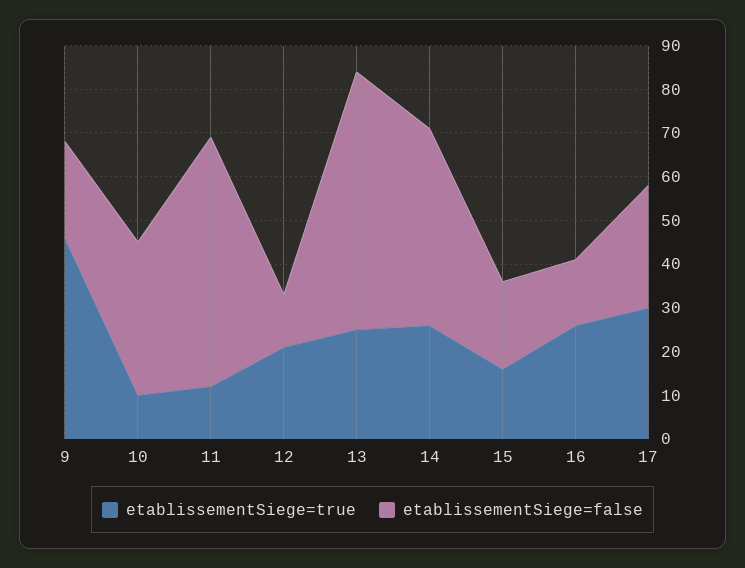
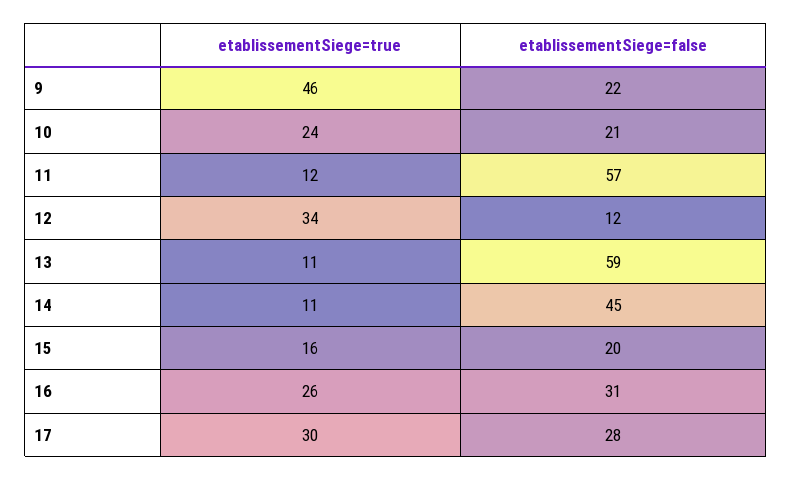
  {
    "etablissementSiege=true": {
      "9": 46,
-     "10": 10,
+     "10": 24,
      "11": 12,
-     "12": 20,
+     "12": 34,
-     "13": 25,
+     "13": 11,
-     "14": 25,
+     "14": 11,
      "15": 16,
      "16": 26,
      "17": 30
    },
    "etablissementSiege=false": {
      "9": 22,
-     "10": 35,
+     "10": 21,
      "11": 57,
      "12": 12,
      "13": 59,
      "14": 45,
      "15": 20,
-     "16": 15,
+     "16": 31,
      "17": 28
    }
  }

